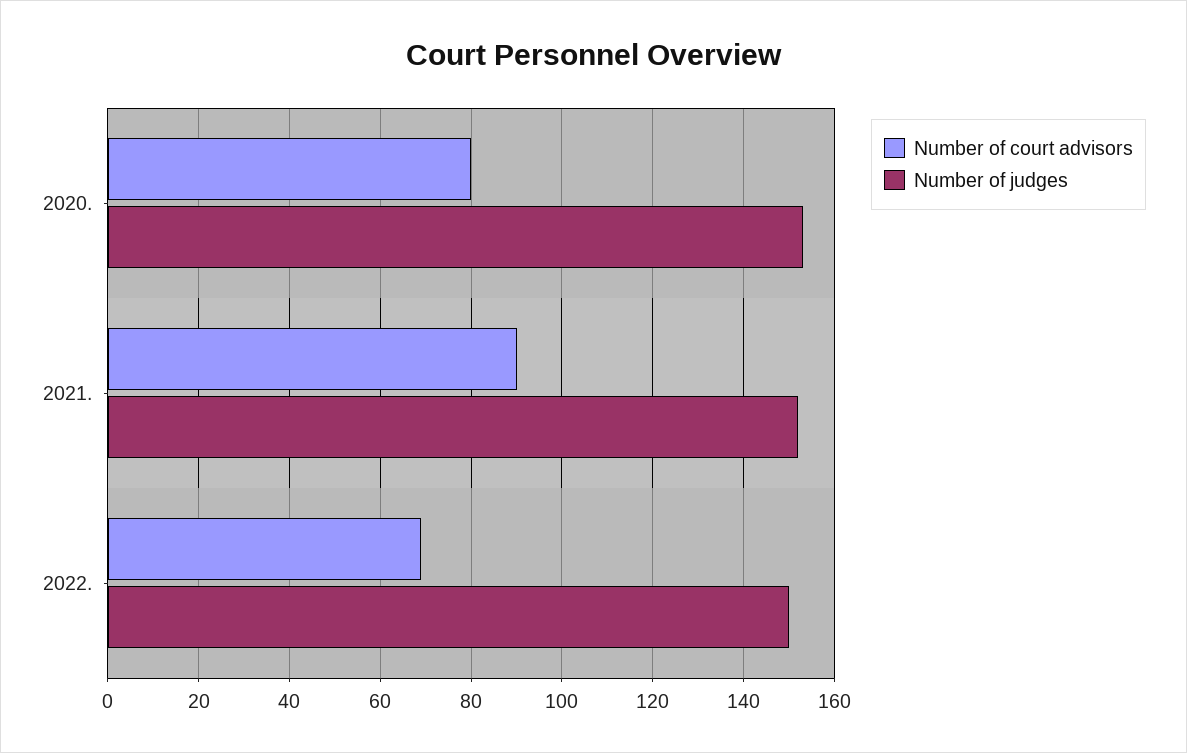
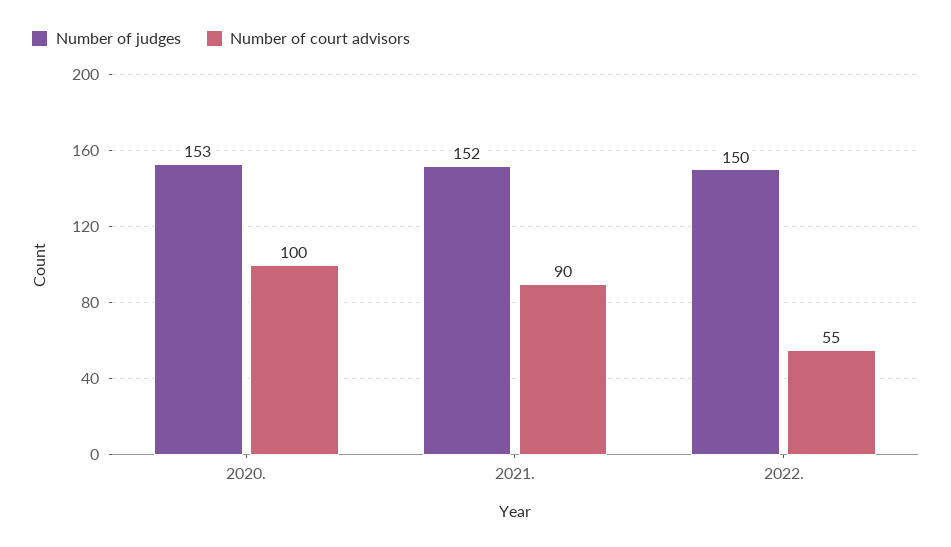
  {
    "Number of court advisors": {
-     "2020.": 80,
+     "2020.": 100,
      "2021.": 90,
-     "2022.": 70
+     "2022.": 55
    },
    "Number of judges": {
      "2020.": 153,
      "2021.": 152,
      "2022.": 150
    }
  }

